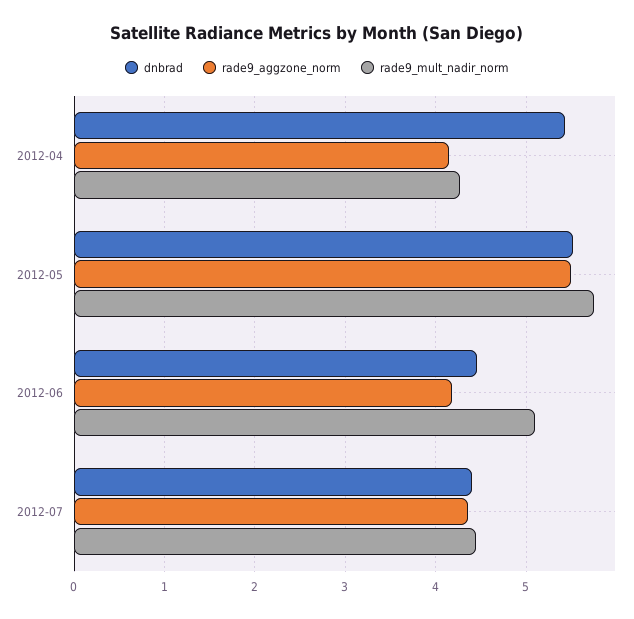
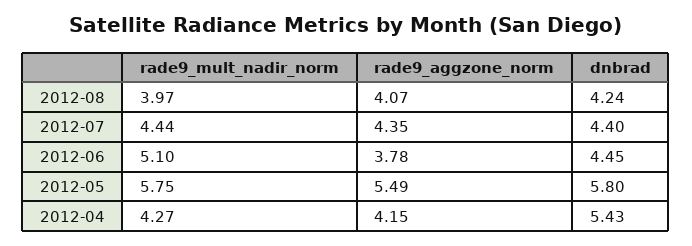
  {
    "dnbrad": {
      "2012-04": 5.43,
-     "2012-05": 5.5,
+     "2012-05": 5.8,
      "2012-06": 4.45,
-     "2012-07": 4.4
+     "2012-07": 4.4,
+     "2012-08": 4.24
    },
    "rade9_aggzone_norm": {
      "2012-04": 4.15,
      "2012-05": 5.49,
-     "2012-06": 4.2,
+     "2012-06": 3.78,
-     "2012-07": 4.35
+     "2012-07": 4.35,
+     "2012-08": 4.07
    },
    "rade9_mult_nadir_norm": {
      "2012-04": 4.27,
      "2012-05": 5.75,
      "2012-06": 5.1,
-     "2012-07": 4.44
+     "2012-07": 4.44,
+     "2012-08": 3.97
    }
  }

